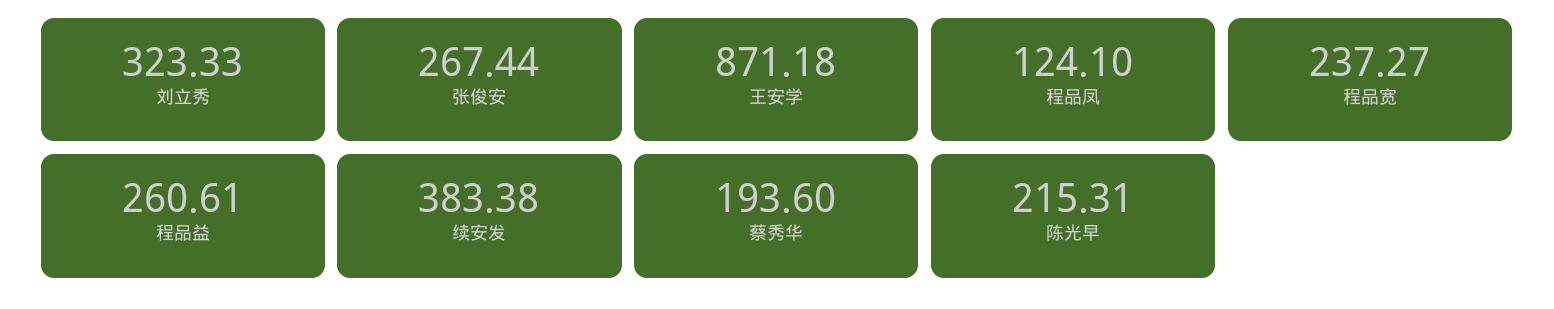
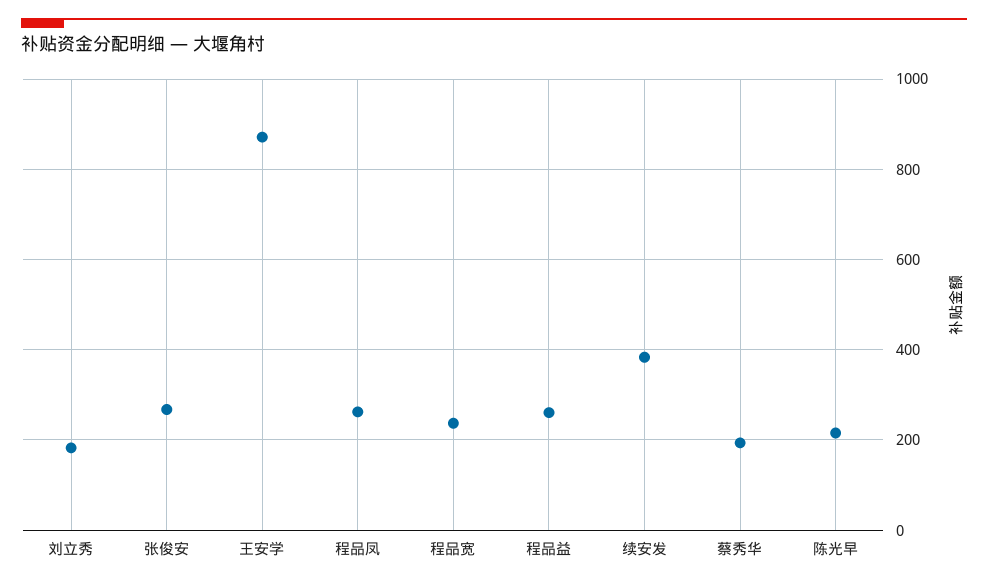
  {
-   "刘立秀": 323.33,
+   "刘立秀": 180,
    "张俊安": 267.44,
    "王安学": 871.18,
-   "程品凤": 124.1,
+   "程品凤": 260,
    "程品宽": 237.27,
    "程品益": 260.61,
    "续安发": 383.38,
    "蔡秀华": 193.6,
    "陈光早": 215.31
  }

